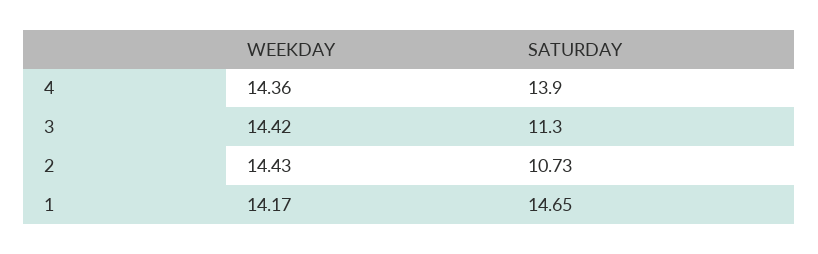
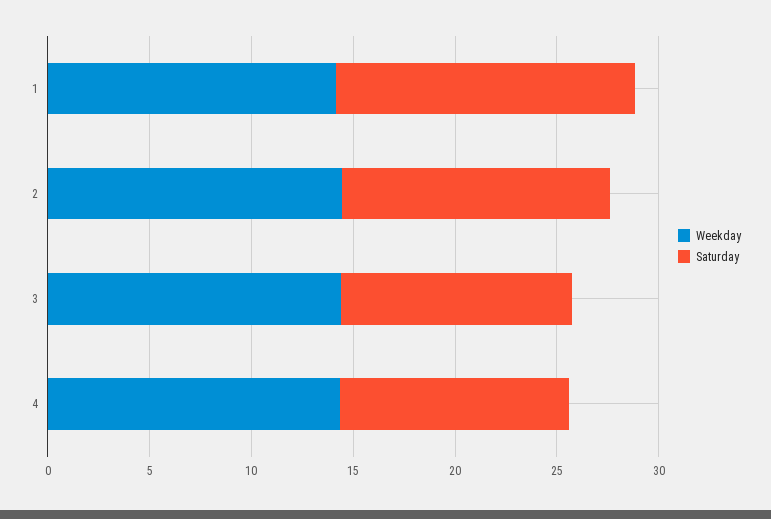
  {
    "WEEKDAY": {
      "4": 14.36,
      "3": 14.42,
      "2": 14.43,
      "1": 14.17
    },
    "SATURDAY": {
-     "4": 13.9,
+     "4": 11,
      "3": 11.3,
-     "2": 10.73,
+     "2": 13,
      "1": 14.65
    }
  }

